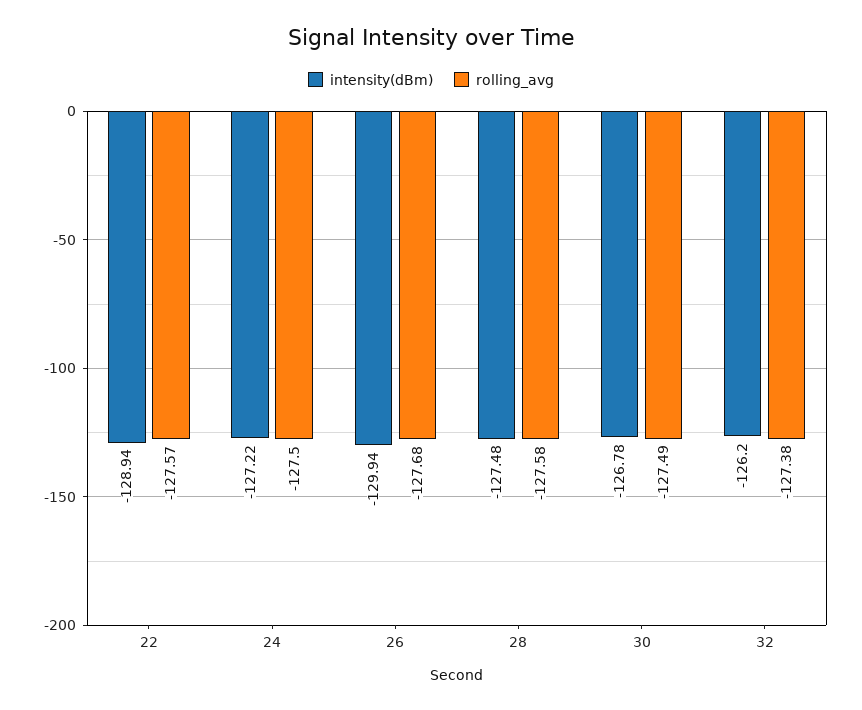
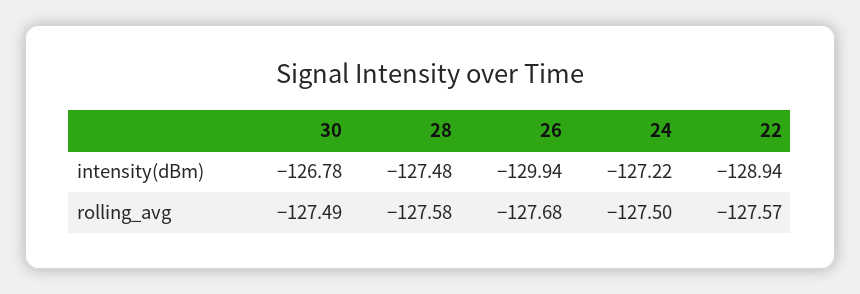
  {
    "intensity(dBm)": {
      "22": -128.94,
      "24": -127.22,
      "26": -129.94,
      "28": -127.48,
-     "30": -126.78,
+     "30": -126.78
-     "32": -126.2
    },
    "rolling_avg": {
      "22": -127.57,
      "24": -127.5,
      "26": -127.68,
      "28": -127.58,
-     "30": -127.49,
+     "30": -127.49
-     "32": -127.38
    }
  }

